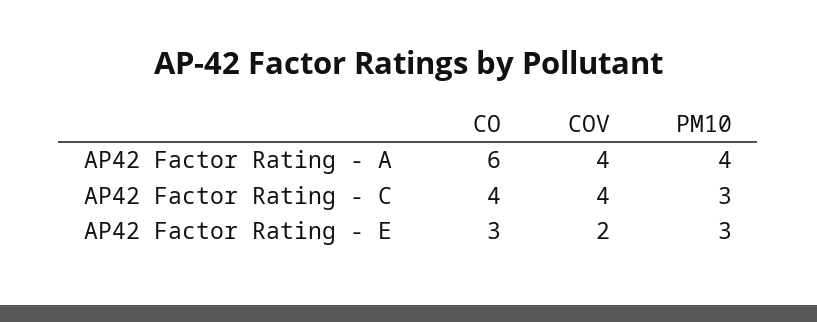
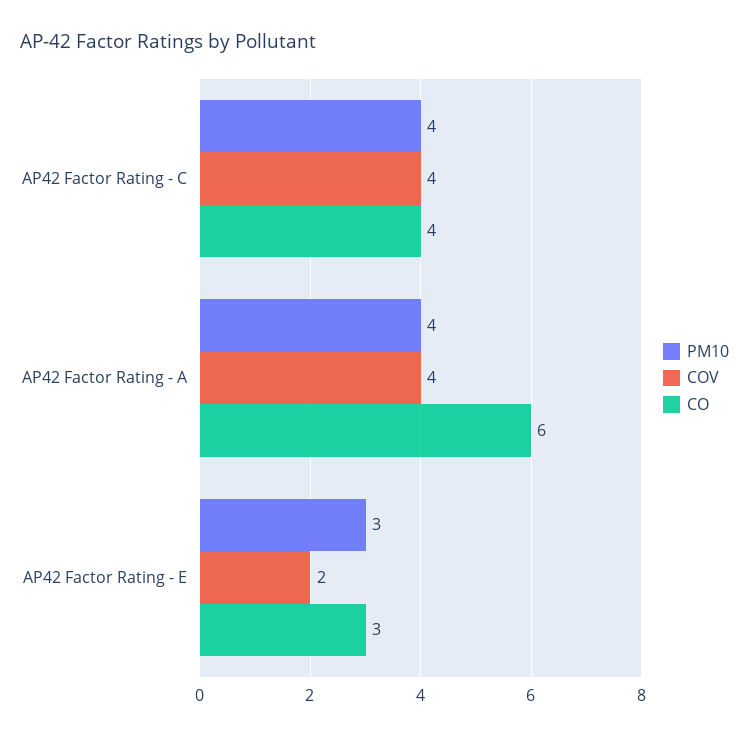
  {
    "CO": {
      "AP42 Factor Rating - A": 6,
      "AP42 Factor Rating - C": 4,
      "AP42 Factor Rating - E": 3
    },
    "COV": {
      "AP42 Factor Rating - A": 4,
      "AP42 Factor Rating - C": 4,
      "AP42 Factor Rating - E": 2
    },
    "PM10": {
      "AP42 Factor Rating - A": 4,
-     "AP42 Factor Rating - C": 3,
+     "AP42 Factor Rating - C": 4,
      "AP42 Factor Rating - E": 3
    }
  }

